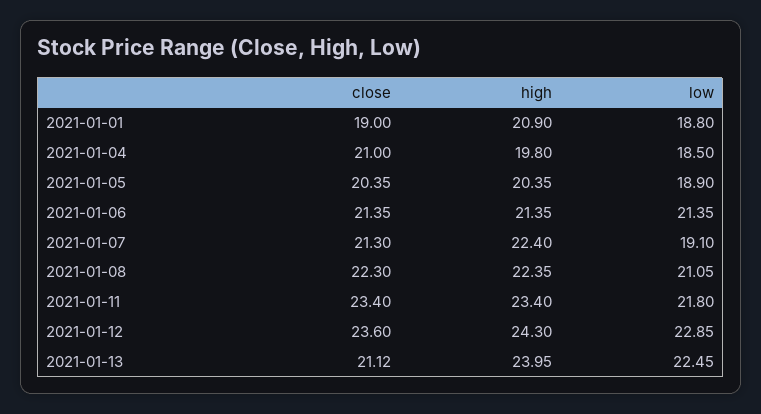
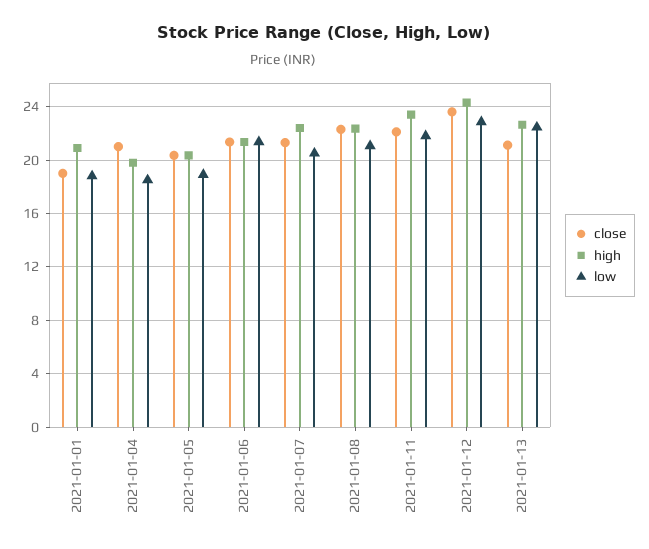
  {
    "close": {
      "2021-01-01": 19,
      "2021-01-04": 21,
      "2021-01-05": 20.35,
      "2021-01-06": 21.35,
      "2021-01-07": 21.3,
      "2021-01-08": 22.3,
-     "2021-01-11": 23.4,
+     "2021-01-11": 22,
      "2021-01-12": 23.6,
      "2021-01-13": 21.12
    },
    "high": {
      "2021-01-01": 20.9,
      "2021-01-04": 19.8,
      "2021-01-05": 20.35,
      "2021-01-06": 21.35,
      "2021-01-07": 22.4,
      "2021-01-08": 22.35,
      "2021-01-11": 23.4,
      "2021-01-12": 24.3,
-     "2021-01-13": 23.95
+     "2021-01-13": 22.5
    },
    "low": {
      "2021-01-01": 18.8,
      "2021-01-04": 18.5,
      "2021-01-05": 18.9,
      "2021-01-06": 21.35,
-     "2021-01-07": 19.1,
+     "2021-01-07": 20.5,
      "2021-01-08": 21.05,
      "2021-01-11": 21.8,
      "2021-01-12": 22.85,
      "2021-01-13": 22.45
    }
  }

